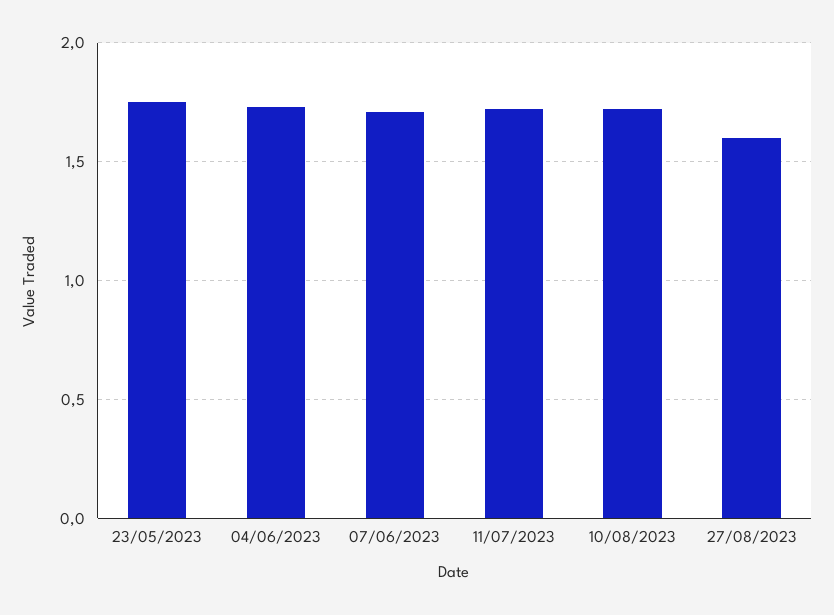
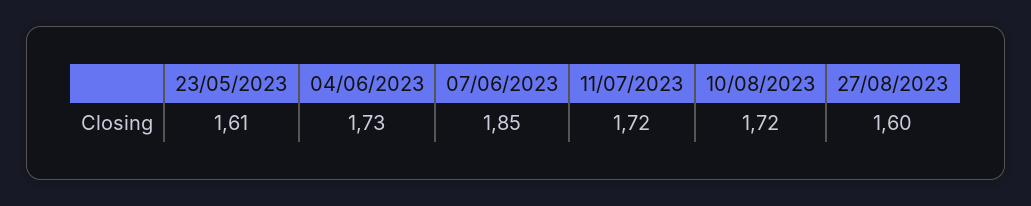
  {
-   "23/05/2023": 1.75,
+   "23/05/2023": 1.61,
    "04/06/2023": 1.73,
-   "07/06/2023": 1.7,
+   "07/06/2023": 1.85,
    "11/07/2023": 1.72,
    "10/08/2023": 1.72,
    "27/08/2023": 1.6
  }

